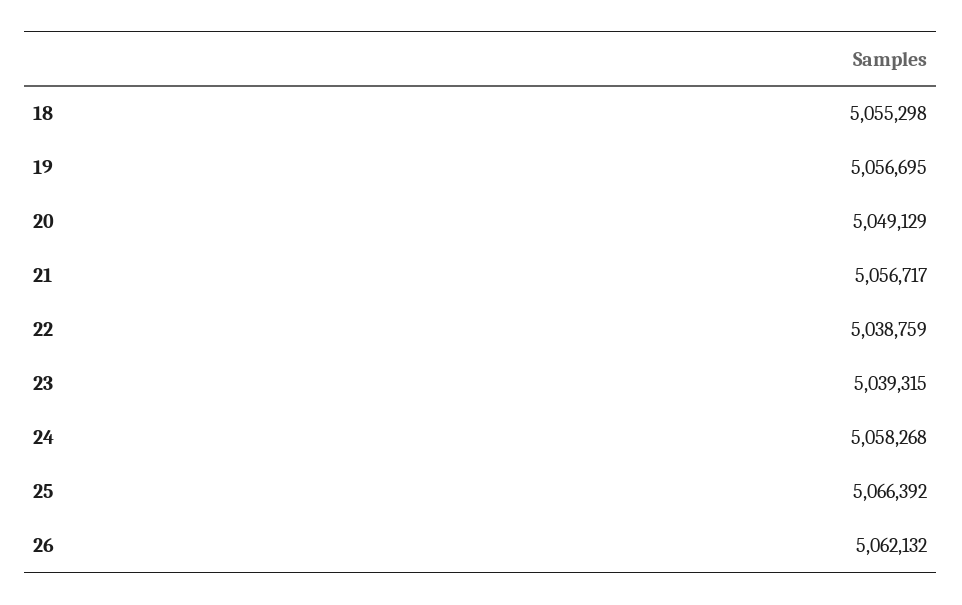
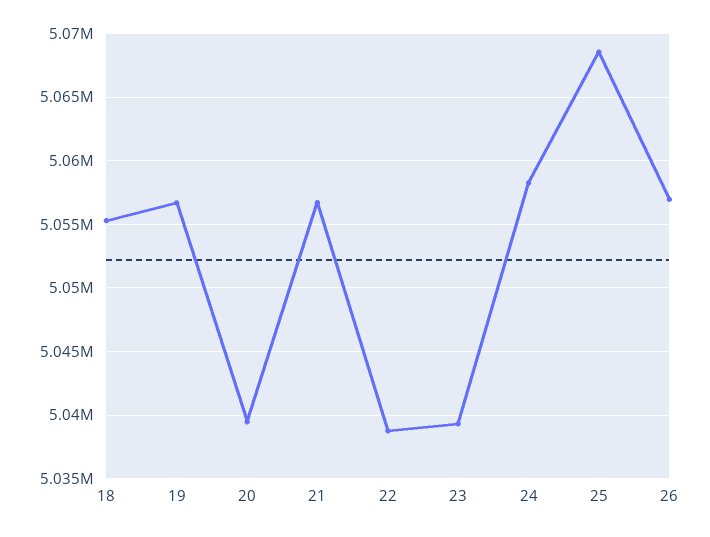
  {
    "18": 5055298,
    "19": 5056695,
-   "20": 5049129,
+   "20": 5039500,
    "21": 5056717,
    "22": 5038759,
    "23": 5039315,
    "24": 5058268,
-   "25": 5066392,
+   "25": 5068500,
-   "26": 5062132
+   "26": 5057000
  }

